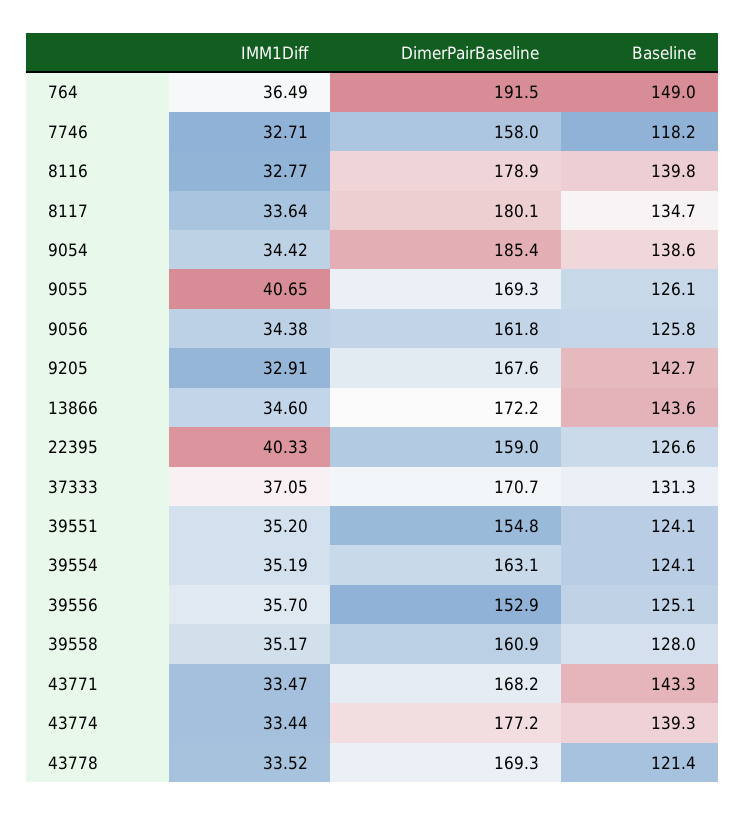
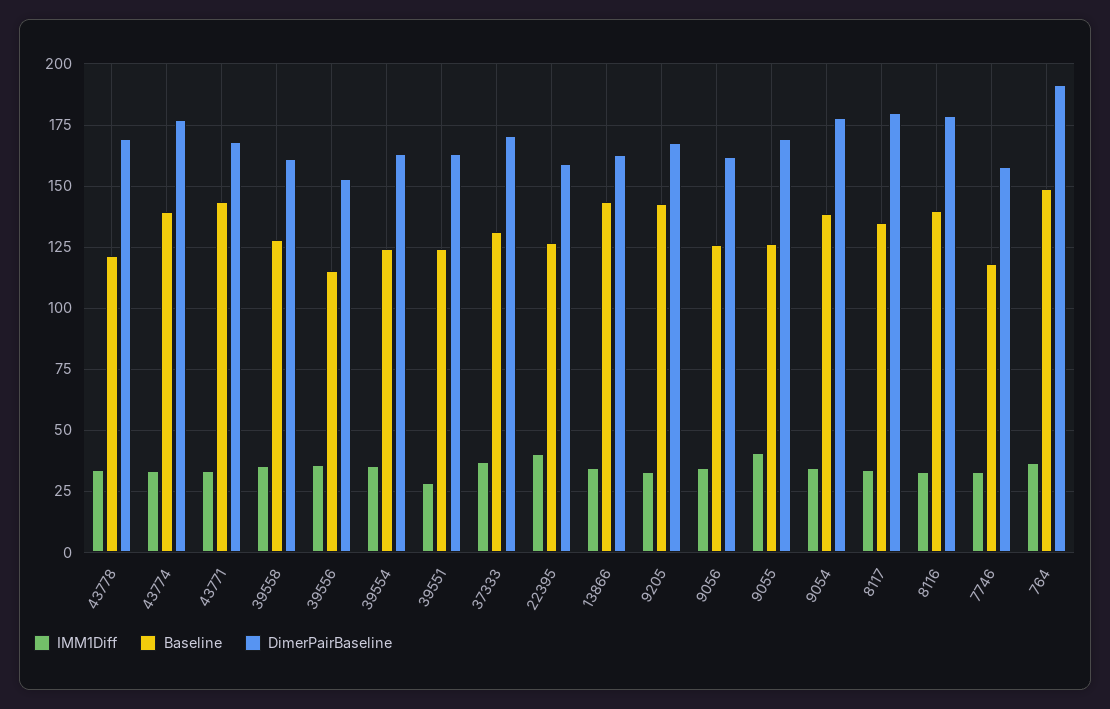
  {
    "IMM1Diff": {
      "764": 36.49,
      "7746": 32.71,
      "8116": 32.77,
      "8117": 33.64,
      "9054": 34.42,
      "9055": 40.65,
      "9056": 34.38,
      "9205": 32.91,
      "13866": 34.6,
      "22395": 40.33,
      "37333": 37.05,
-     "39551": 35.2,
+     "39551": 27.5,
      "39554": 35.19,
      "39556": 35.7,
      "39558": 35.17,
      "43771": 33.47,
      "43774": 33.44,
      "43778": 33.52
    },
    "DimerPairBaseline": {
      "764": 191.5,
      "7746": 158,
      "8116": 178.9,
      "8117": 180.1,
-     "9054": 185.4,
+     "9054": 177.5,
      "9055": 169.3,
      "9056": 161.8,
      "9205": 167.6,
-     "13866": 172.2,
+     "13866": 162.5,
      "22395": 159,
      "37333": 170.7,
-     "39551": 154.8,
+     "39551": 162.5,
      "39554": 163.1,
      "39556": 152.9,
      "39558": 160.9,
      "43771": 168.2,
      "43774": 177.2,
      "43778": 169.3
    },
    "Baseline": {
      "764": 149,
      "7746": 118.2,
      "8116": 139.8,
      "8117": 134.7,
      "9054": 138.6,
      "9055": 126.1,
      "9056": 125.8,
      "9205": 142.7,
      "13866": 143.6,
      "22395": 126.6,
      "37333": 131.3,
      "39551": 124.1,
      "39554": 124.1,
-     "39556": 125.1,
+     "39556": 115,
      "39558": 128,
      "43771": 143.3,
      "43774": 139.3,
      "43778": 121.4
    }
  }

